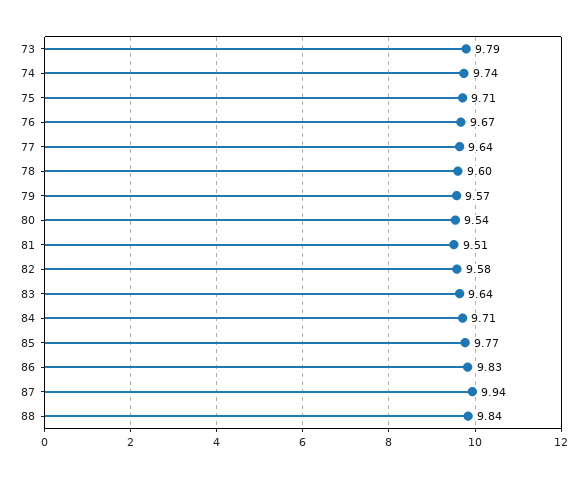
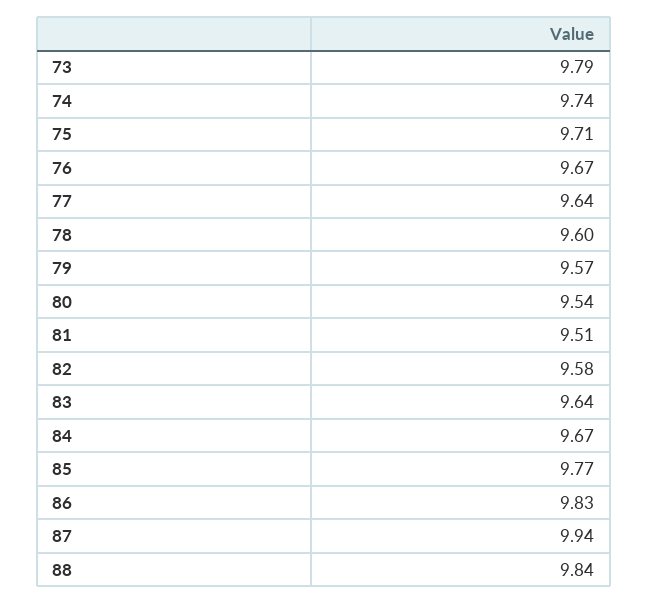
  {
    "73": 9.79,
    "74": 9.74,
    "75": 9.71,
    "76": 9.67,
    "77": 9.64,
    "78": 9.6,
    "79": 9.57,
    "80": 9.54,
    "81": 9.51,
    "82": 9.58,
    "83": 9.64,
-   "84": 9.71,
+   "84": 9.67,
    "85": 9.77,
    "86": 9.83,
    "87": 9.94,
    "88": 9.84
  }

